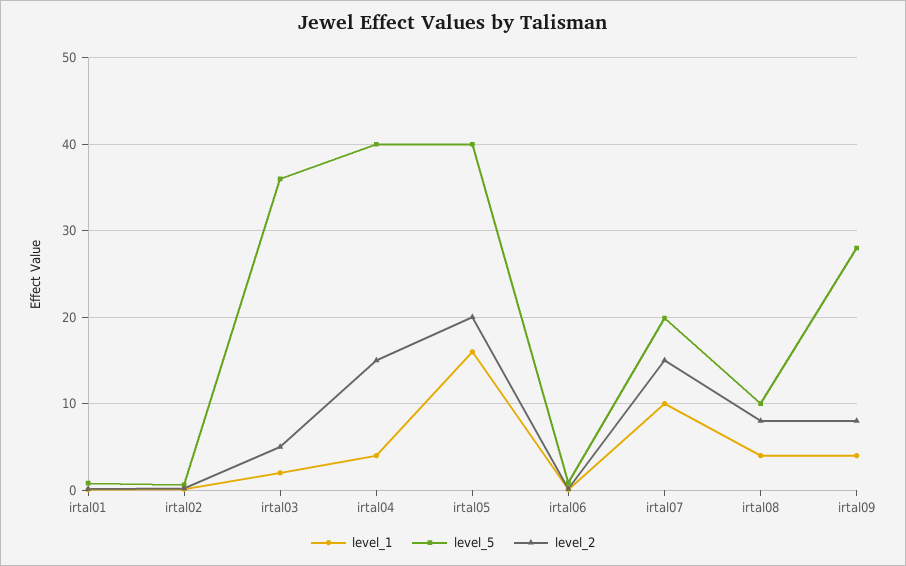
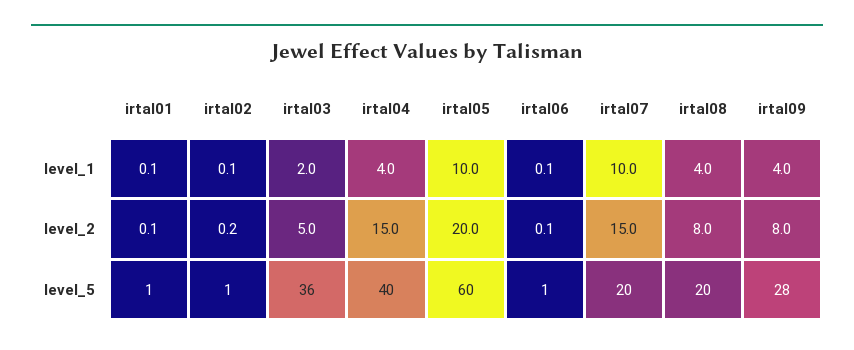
  {
    "level_1": {
      "irtal01": 0.1,
      "irtal02": 0.1,
      "irtal03": 2,
      "irtal04": 4,
-     "irtal05": 16,
+     "irtal05": 10,
      "irtal06": 0.1,
      "irtal07": 10,
      "irtal08": 4,
      "irtal09": 4
    },
    "level_5": {
      "irtal01": 1,
      "irtal02": 1,
      "irtal03": 36,
      "irtal04": 40,
-     "irtal05": 40,
+     "irtal05": 60,
      "irtal06": 1,
      "irtal07": 20,
-     "irtal08": 10,
+     "irtal08": 20,
      "irtal09": 28
    },
    "level_2": {
      "irtal01": 0.1,
      "irtal02": 0.2,
      "irtal03": 5,
      "irtal04": 15,
      "irtal05": 20,
      "irtal06": 0.1,
      "irtal07": 15,
      "irtal08": 8,
      "irtal09": 8
    }
  }

